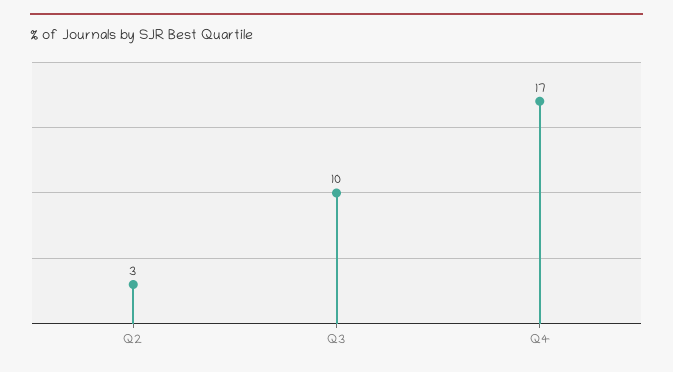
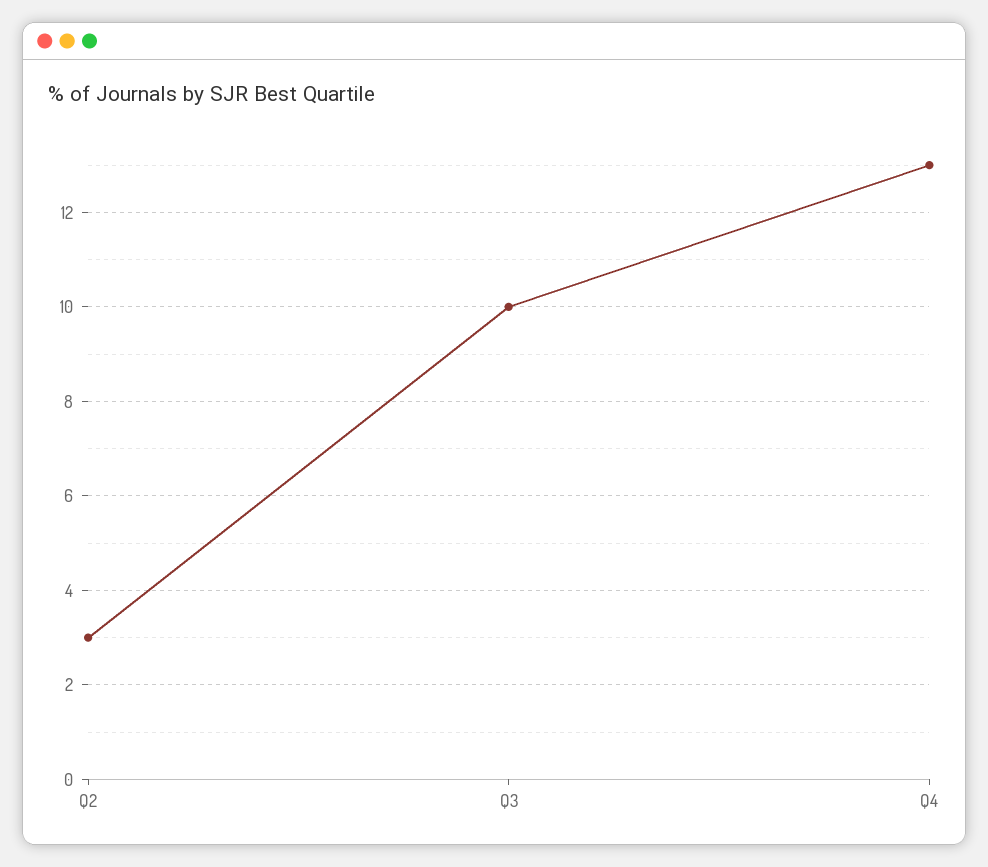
  {
    "Q2": 3,
    "Q3": 10,
-   "Q4": 17
+   "Q4": 13
  }

